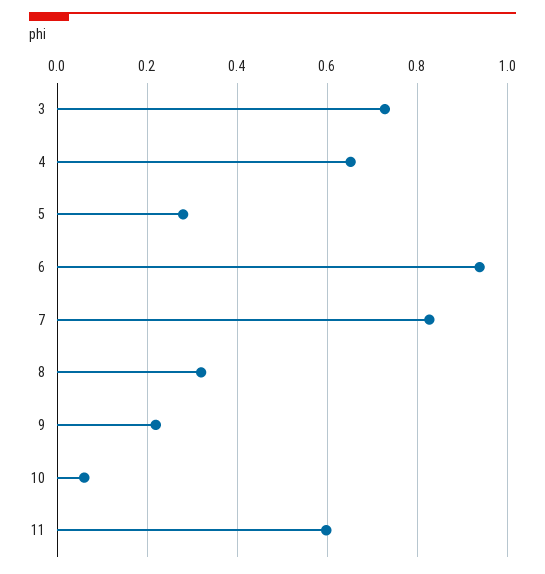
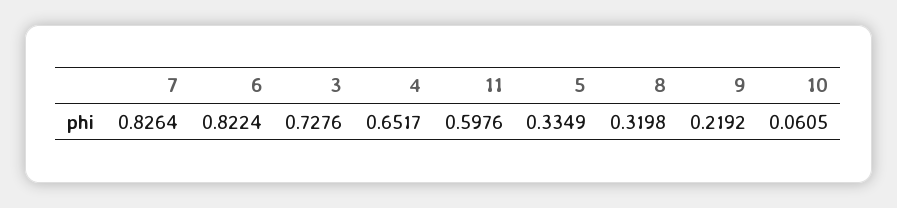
  {
    "3": 0.7276,
    "4": 0.6517,
-   "5": 0.28,
+   "5": 0.3349,
-   "6": 0.94,
+   "6": 0.8224,
    "7": 0.8264,
    "8": 0.3198,
    "9": 0.2192,
    "10": 0.0605,
    "11": 0.5976
  }

